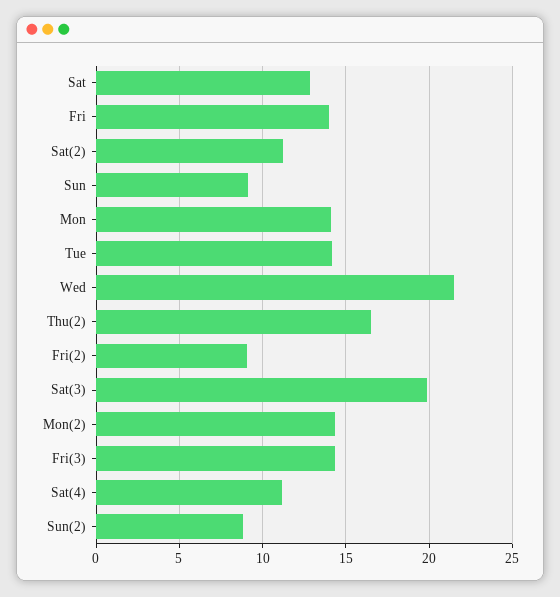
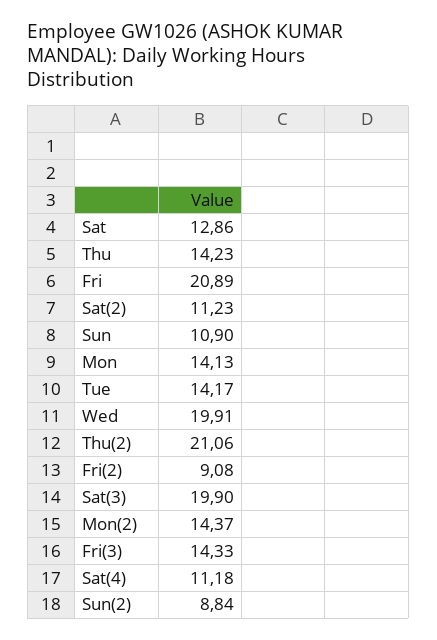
  {
    "Sat": 12.86,
-   "Fri": 14,
+   "Fri": 20.89,
    "Sat(2)": 11.23,
-   "Sun": 9,
+   "Sun": 10.9,
    "Mon": 14.13,
    "Tue": 14.17,
-   "Wed": 21.5,
+   "Wed": 19.91,
-   "Thu(2)": 16.5,
+   "Thu(2)": 21.06,
    "Fri(2)": 9.08,
    "Sat(3)": 19.9,
    "Mon(2)": 14.37,
    "Fri(3)": 14.33,
    "Sat(4)": 11.18,
-   "Sun(2)": 8.84
+   "Sun(2)": 8.84,
+   "Thu": 14.23
  }

